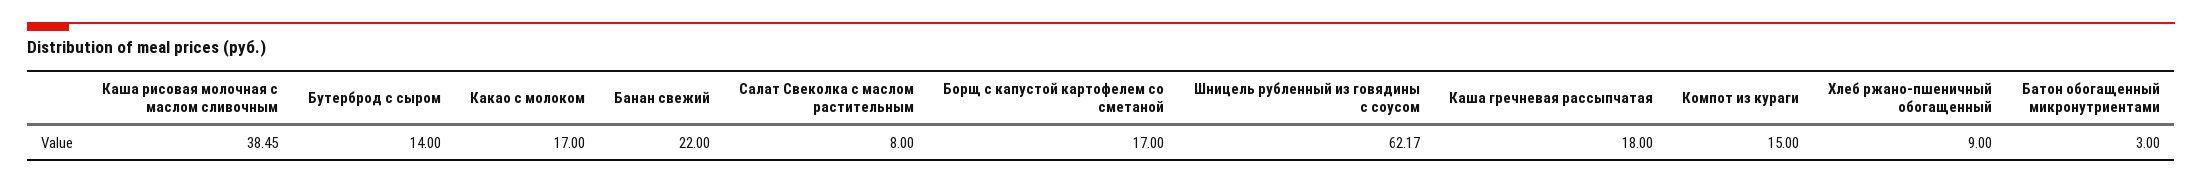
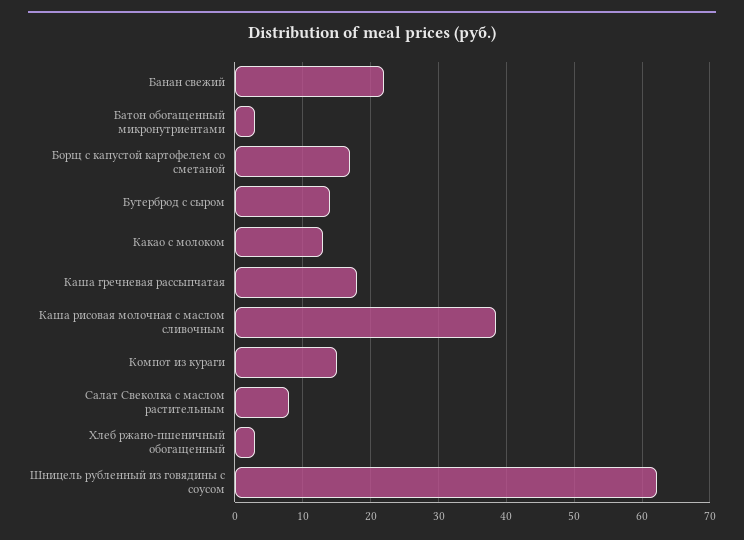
  {
    "Каша рисовая молочная с маслом сливочным": 38.45,
    "Бутерброд с сыром": 14,
-   "Какао с молоком": 17,
+   "Какао с молоком": 13,
    "Банан свежий": 22,
    "Салат Свеколка с маслом растительным": 8,
    "Борщ с капустой картофелем со сметаной": 17,
    "Шницель рубленный из говядины с соусом": 62.17,
    "Каша гречневая рассыпчатая": 18,
    "Компот из кураги": 15,
-   "Хлеб ржано-пшеничный обогащенный": 9,
+   "Хлеб ржано-пшеничный обогащенный": 3,
    "Батон обогащенный микронутриентами": 3
  }

